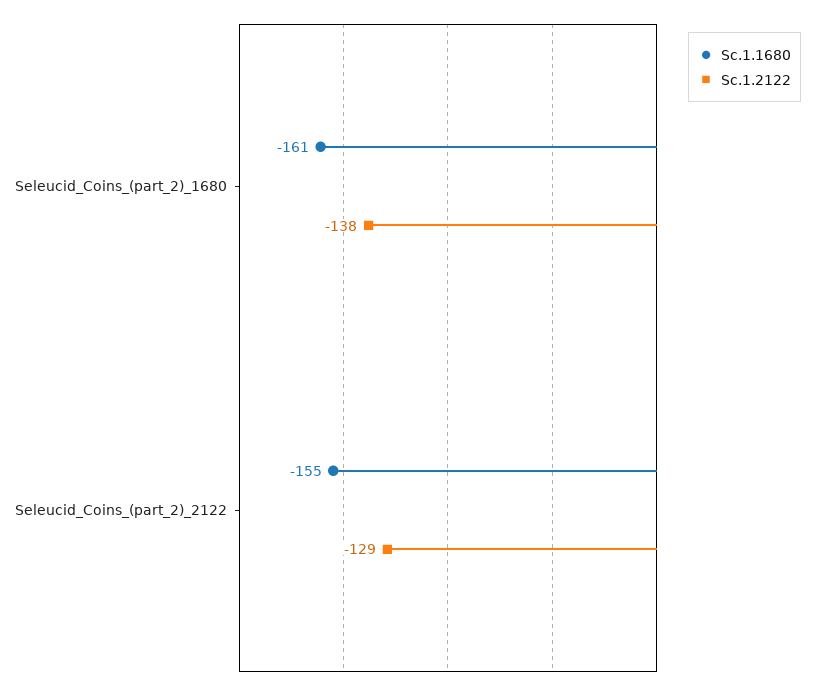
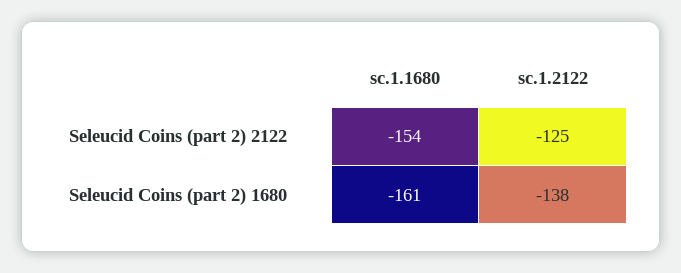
  {
    "Sc.1.1680": {
      "Seleucid_Coins_(part_2)_1680": -161,
-     "Seleucid_Coins_(part_2)_2122": -155
+     "Seleucid_Coins_(part_2)_2122": -154
    },
    "Sc.1.2122": {
      "Seleucid_Coins_(part_2)_1680": -138,
-     "Seleucid_Coins_(part_2)_2122": -129
+     "Seleucid_Coins_(part_2)_2122": -125
    }
  }

